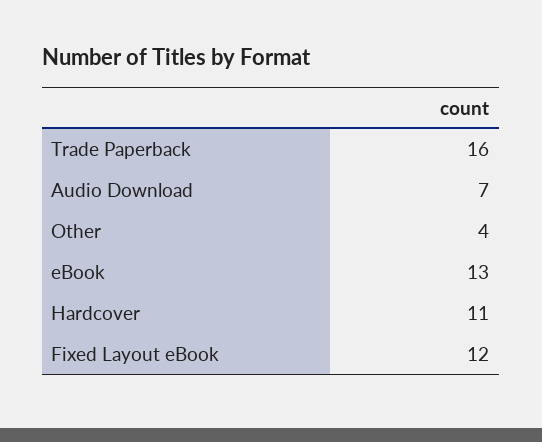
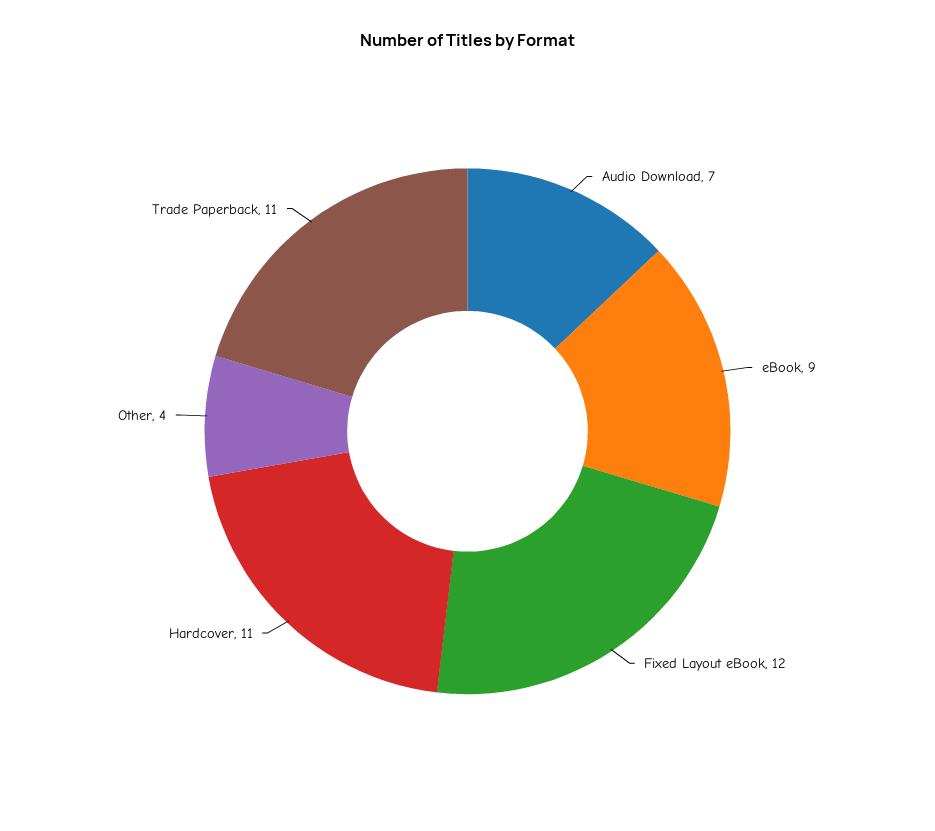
  {
-   "Trade Paperback": 16,
+   "Trade Paperback": 11,
    "Audio Download": 7,
    "Other": 4,
-   "eBook": 13,
+   "eBook": 9,
    "Hardcover": 11,
    "Fixed Layout eBook": 12
  }

